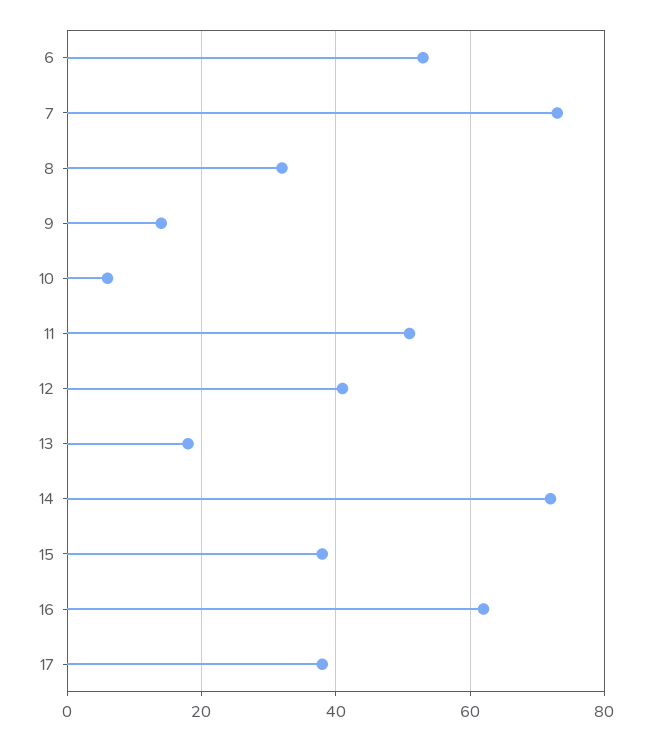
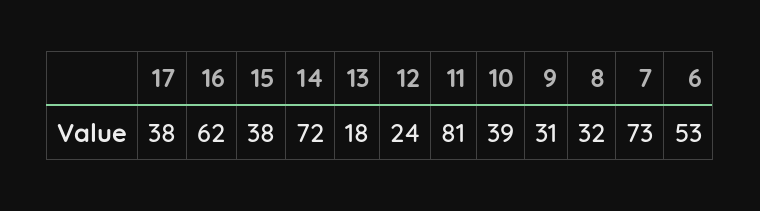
  {
    "6": 53,
    "7": 73,
    "8": 32,
-   "9": 15,
+   "9": 31,
-   "10": 5,
+   "10": 39,
-   "11": 50,
+   "11": 81,
-   "12": 40,
+   "12": 24,
    "13": 18,
    "14": 72,
    "15": 38,
    "16": 62,
    "17": 38
  }

